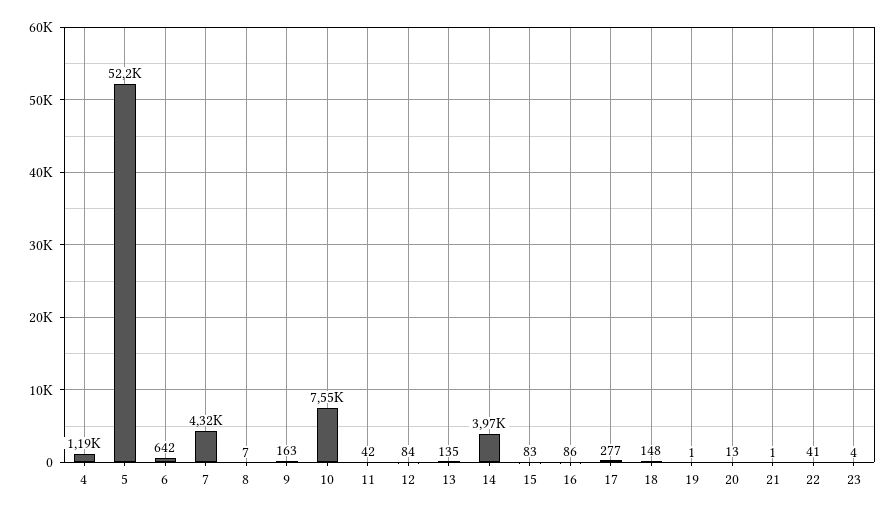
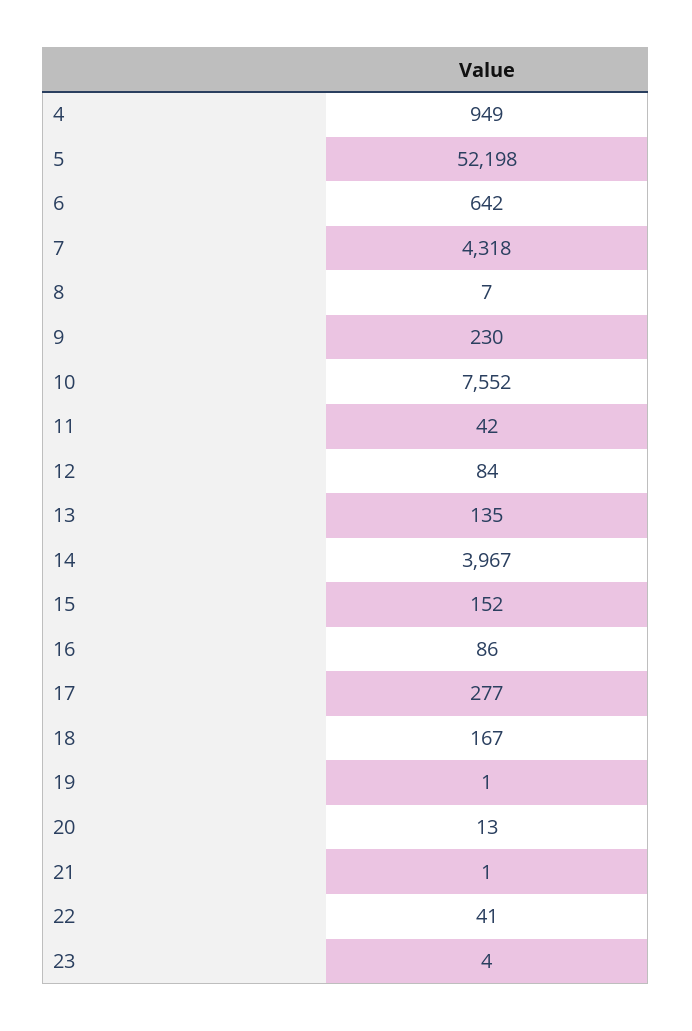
  {
-   "4": 1190,
+   "4": 949,
    "5": 52198,
    "6": 642,
    "7": 4318,
    "8": 7,
-   "9": 163,
+   "9": 230,
    "10": 7552,
    "11": 42,
    "12": 84,
    "13": 135,
    "14": 3967,
-   "15": 83,
+   "15": 152,
    "16": 86,
    "17": 277,
-   "18": 148,
+   "18": 167,
    "19": 1,
    "20": 13,
    "21": 1,
    "22": 41,
    "23": 4
  }

